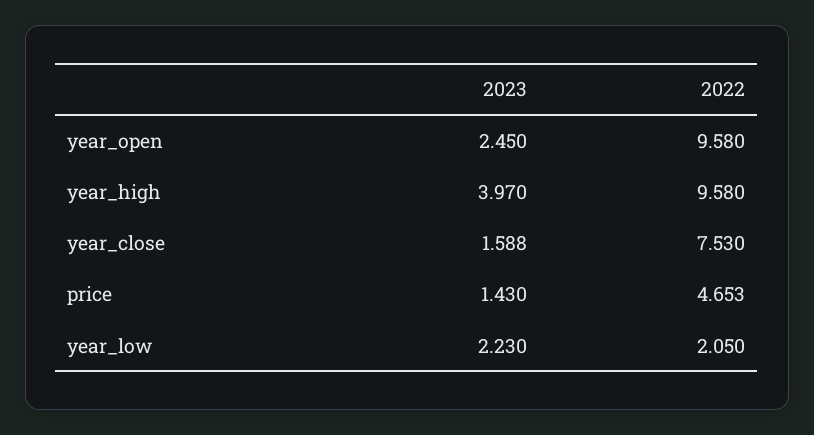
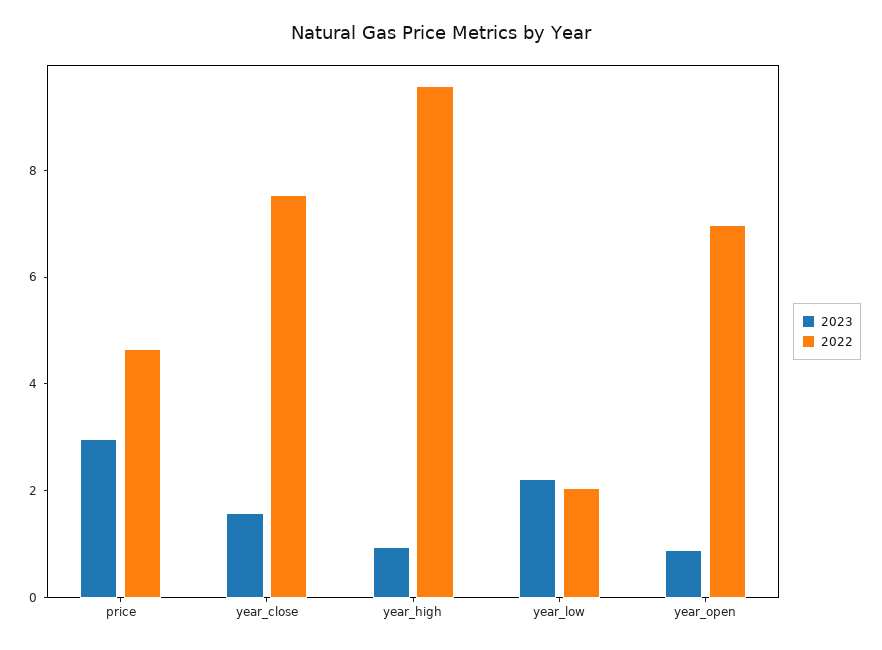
  {
    "2023": {
-     "year_open": 2.45,
+     "year_open": 1,
-     "year_high": 3.97,
+     "year_high": 1,
      "year_close": 1.588,
-     "price": 1.43,
+     "price": 3,
      "year_low": 2.23
    },
    "2022": {
-     "year_open": 9.58,
+     "year_open": 7,
      "year_high": 9.58,
      "year_close": 7.53,
      "price": 4.653,
      "year_low": 2.05
    }
  }

